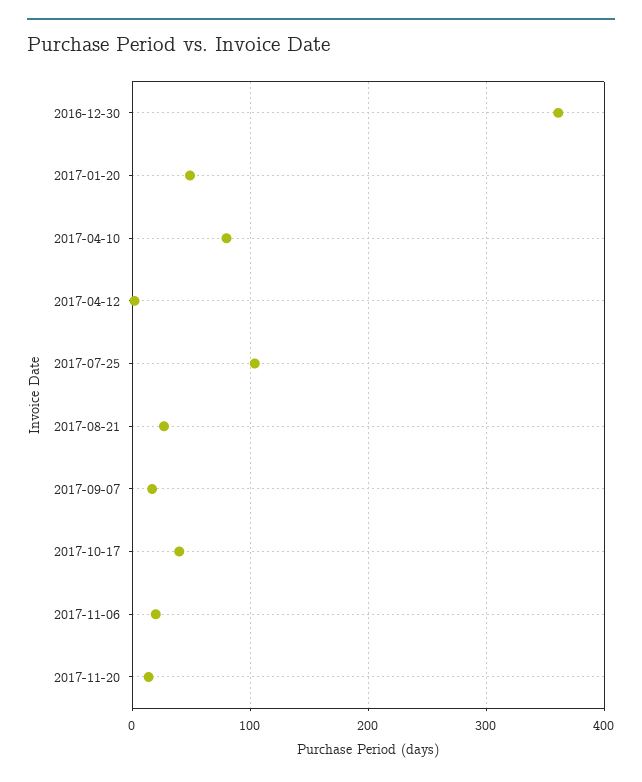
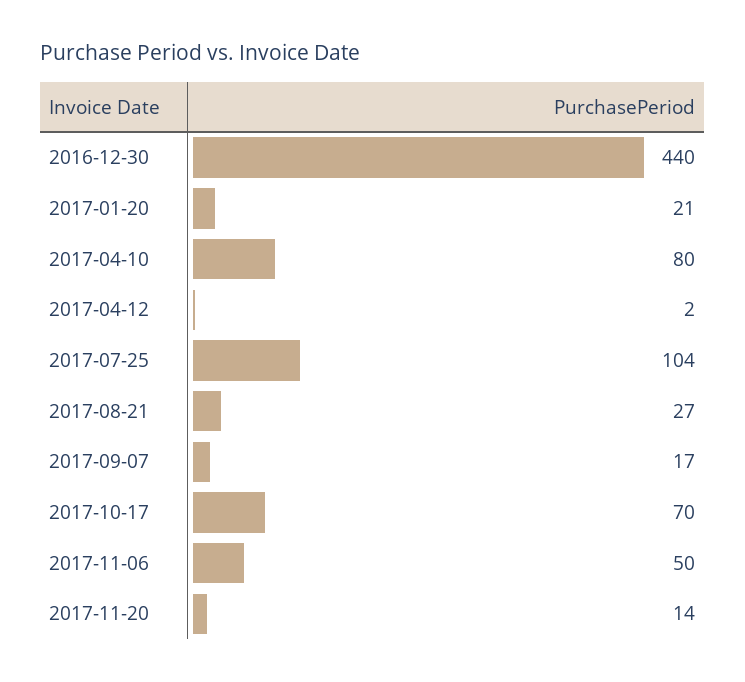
  {
-   "2016-12-30": 360,
+   "2016-12-30": 440,
-   "2017-01-20": 50,
+   "2017-01-20": 21,
    "2017-04-10": 80,
    "2017-04-12": 2,
    "2017-07-25": 104,
    "2017-08-21": 27,
    "2017-09-07": 17,
-   "2017-10-17": 40,
+   "2017-10-17": 70,
-   "2017-11-06": 20,
+   "2017-11-06": 50,
    "2017-11-20": 14
  }

